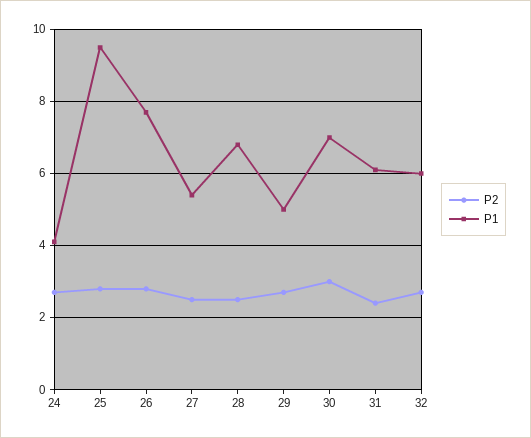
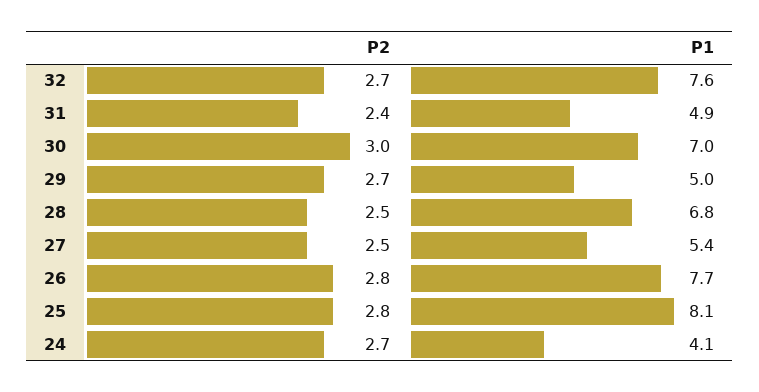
  {
    "P2": {
      "24": 2.7,
      "25": 2.8,
      "26": 2.8,
      "27": 2.5,
      "28": 2.5,
      "29": 2.7,
      "30": 3,
      "31": 2.4,
      "32": 2.7
    },
    "P1": {
      "24": 4.1,
-     "25": 9.5,
+     "25": 8.1,
      "26": 7.7,
      "27": 5.4,
      "28": 6.8,
      "29": 5,
      "30": 7,
-     "31": 6,
+     "31": 4.9,
-     "32": 6
+     "32": 7.6
    }
  }

